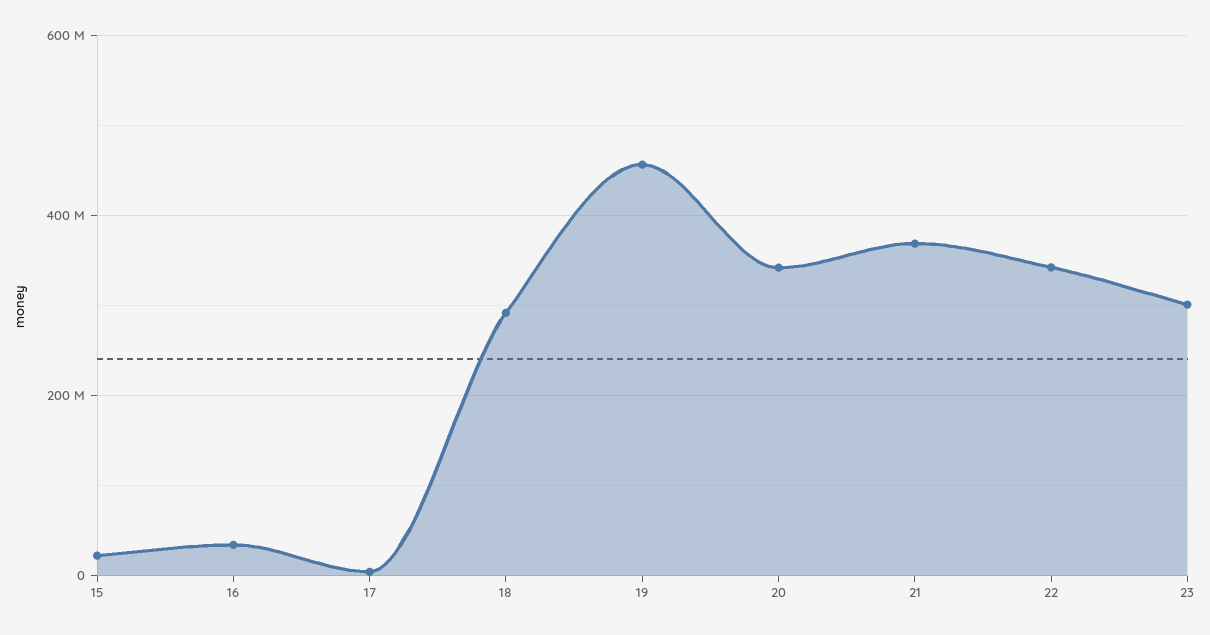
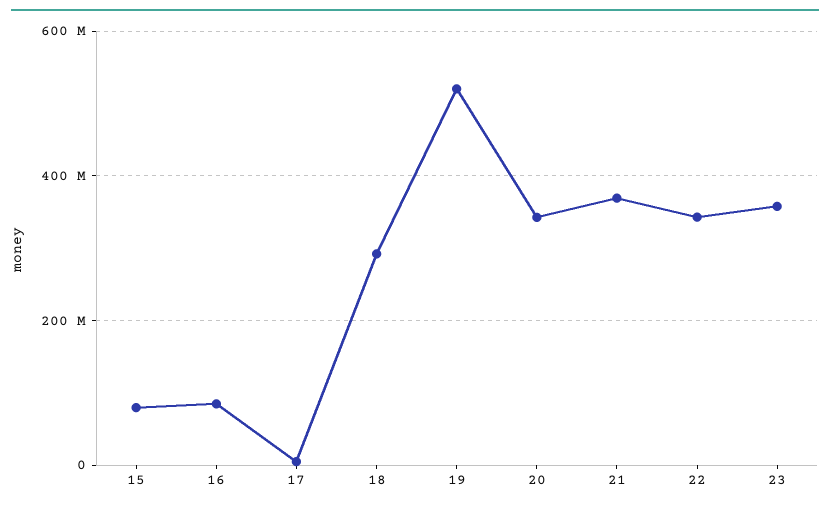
  {
-   "15": 20000000,
+   "15": 80000000,
-   "16": 40000000,
+   "16": 80000000,
    "17": 0,
    "18": 300000000,
-   "19": 460000000,
+   "19": 520000000,
    "20": 340000000,
    "21": 360000000,
    "22": 340000000,
-   "23": 300000000
+   "23": 360000000
  }

